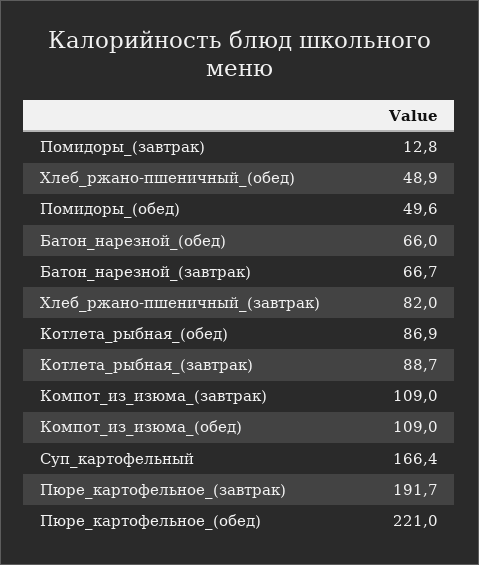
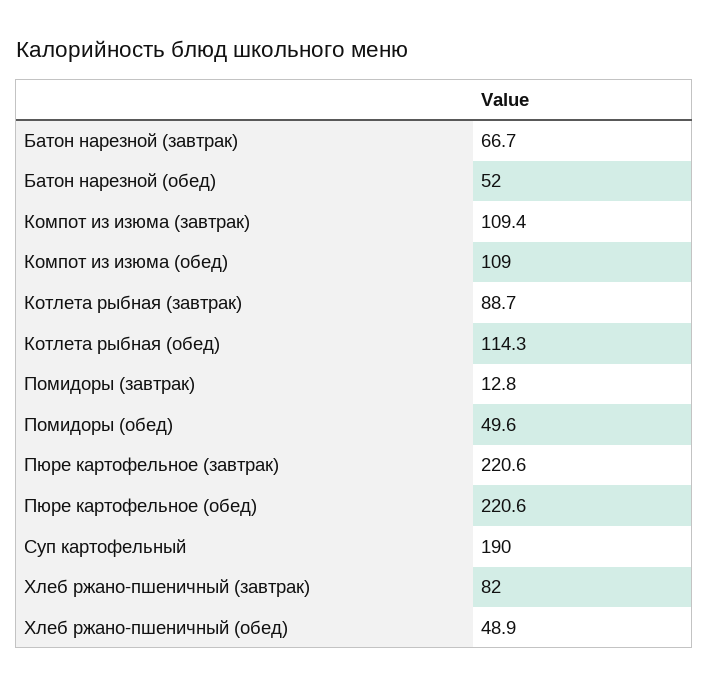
  {
    "Помидоры_(завтрак)": 12.8,
    "Хлеб_ржано-пшеничный_(обед)": 48.9,
    "Помидоры_(обед)": 49.6,
-   "Батон_нарезной_(обед)": 66,
+   "Батон_нарезной_(обед)": 52,
    "Батон_нарезной_(завтрак)": 66.7,
    "Хлеб_ржано-пшеничный_(завтрак)": 82,
-   "Котлета_рыбная_(обед)": 86.9,
+   "Котлета_рыбная_(обед)": 114.3,
    "Котлета_рыбная_(завтрак)": 88.7,
-   "Компот_из_изюма_(завтрак)": 109,
+   "Компот_из_изюма_(завтрак)": 109.4,
    "Компот_из_изюма_(обед)": 109,
-   "Суп_картофельный": 166.4,
+   "Суп_картофельный": 190,
-   "Пюре_картофельное_(завтрак)": 191.7,
+   "Пюре_картофельное_(завтрак)": 220.6,
-   "Пюре_картофельное_(обед)": 221
+   "Пюре_картофельное_(обед)": 220.6
  }

